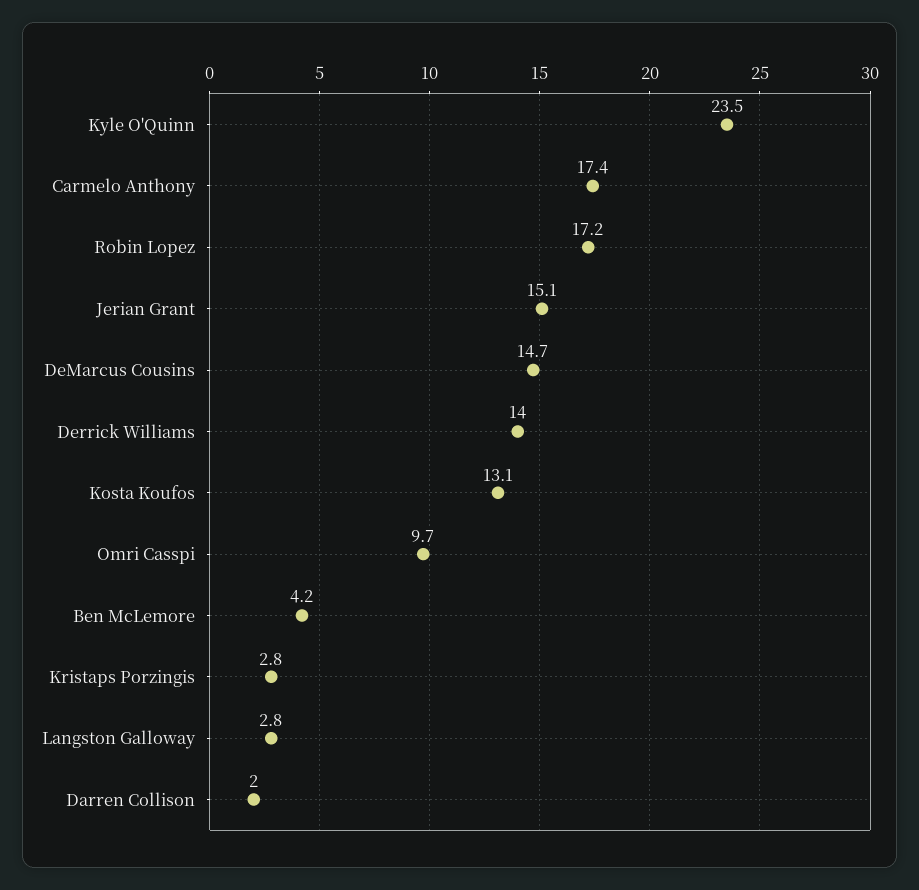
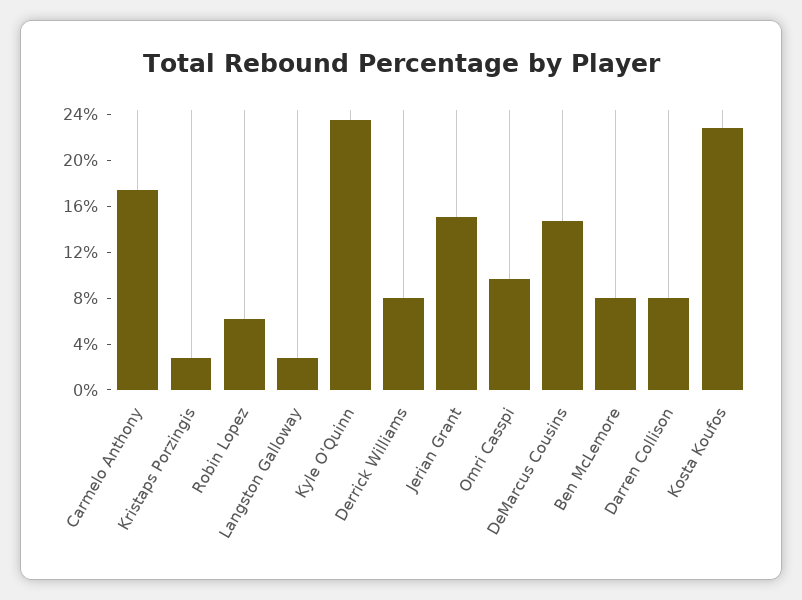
  {
    "Kyle O'Quinn": 23.5,
    "Carmelo Anthony": 17.4,
-   "Robin Lopez": 17.2,
+   "Robin Lopez": 6,
    "Jerian Grant": 15.1,
    "DeMarcus Cousins": 14.7,
-   "Derrick Williams": 14,
+   "Derrick Williams": 8,
-   "Kosta Koufos": 13.1,
+   "Kosta Koufos": 23,
    "Omri Casspi": 9.7,
-   "Ben McLemore": 4.2,
+   "Ben McLemore": 8,
    "Kristaps Porzingis": 2.8,
    "Langston Galloway": 2.8,
-   "Darren Collison": 2
+   "Darren Collison": 8
  }

